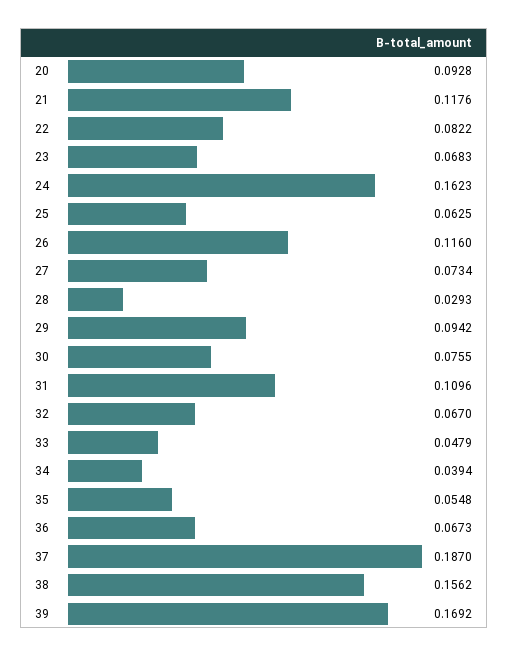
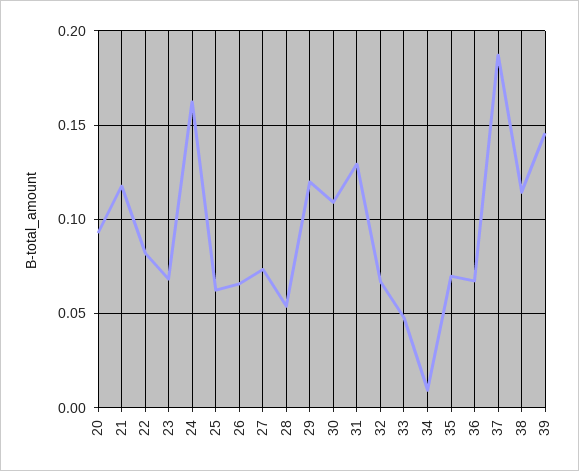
  {
    "20": 0.0928,
    "21": 0.1176,
    "22": 0.0822,
    "23": 0.0683,
    "24": 0.1623,
    "25": 0.0625,
-   "26": 0.116,
+   "26": 0.065,
    "27": 0.0734,
-   "28": 0.0293,
+   "28": 0.055,
-   "29": 0.0942,
+   "29": 0.12,
-   "30": 0.0755,
+   "30": 0.11,
-   "31": 0.1096,
+   "31": 0.13,
    "32": 0.067,
    "33": 0.0479,
-   "34": 0.0394,
+   "34": 0.01,
-   "35": 0.0548,
+   "35": 0.07,
    "36": 0.0673,
    "37": 0.187,
-   "38": 0.1562,
+   "38": 0.115,
-   "39": 0.1692
+   "39": 0.145
  }

